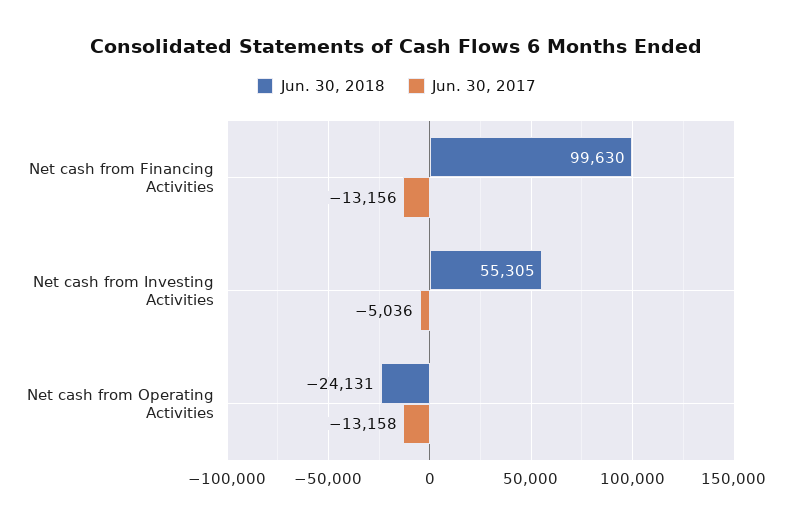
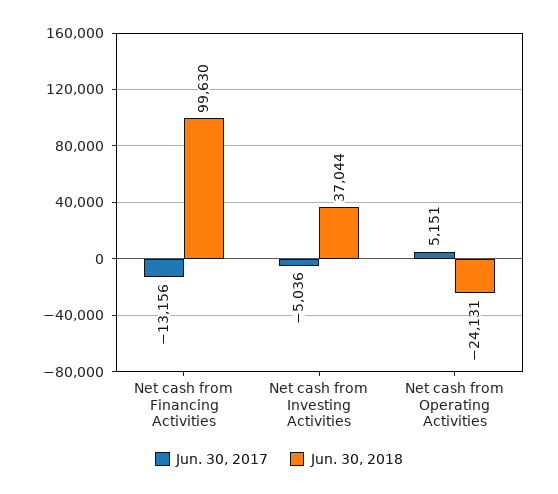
  {
    "Jun. 30, 2018": {
      "Net cash from Financing Activities": 99630,
-     "Net cash from Investing Activities": 55305,
+     "Net cash from Investing Activities": 37044,
      "Net cash from Operating Activities": -24131
    },
    "Jun. 30, 2017": {
      "Net cash from Financing Activities": -13156,
      "Net cash from Investing Activities": -5036,
-     "Net cash from Operating Activities": -13158
+     "Net cash from Operating Activities": 5151
    }
  }

